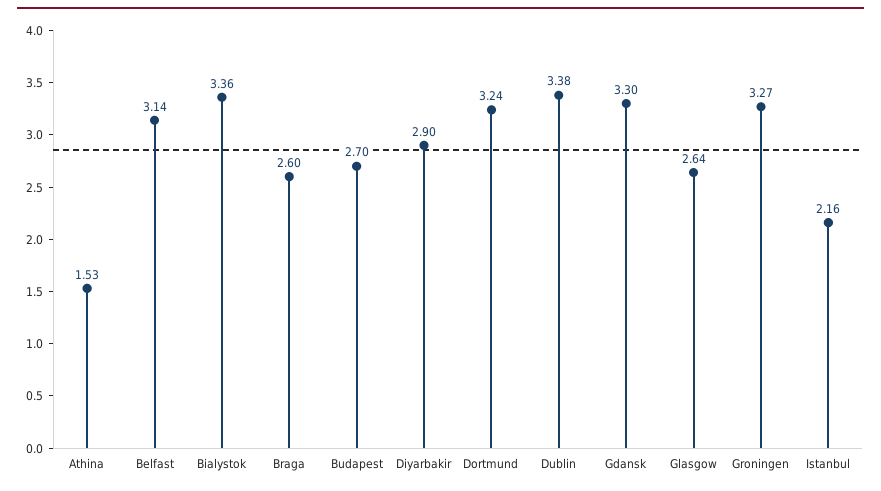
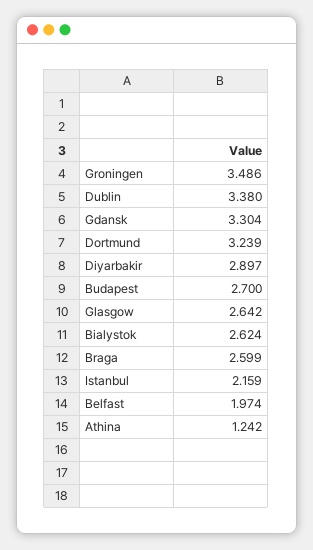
  {
-   "Athina": 1.53,
+   "Athina": 1.242,
-   "Belfast": 3.14,
+   "Belfast": 1.974,
-   "Bialystok": 3.36,
+   "Bialystok": 2.624,
    "Braga": 2.599,
    "Budapest": 2.7,
    "Diyarbakir": 2.897,
    "Dortmund": 3.239,
    "Dublin": 3.38,
    "Gdansk": 3.304,
    "Glasgow": 2.642,
-   "Groningen": 3.27,
+   "Groningen": 3.486,
    "Istanbul": 2.159
  }

